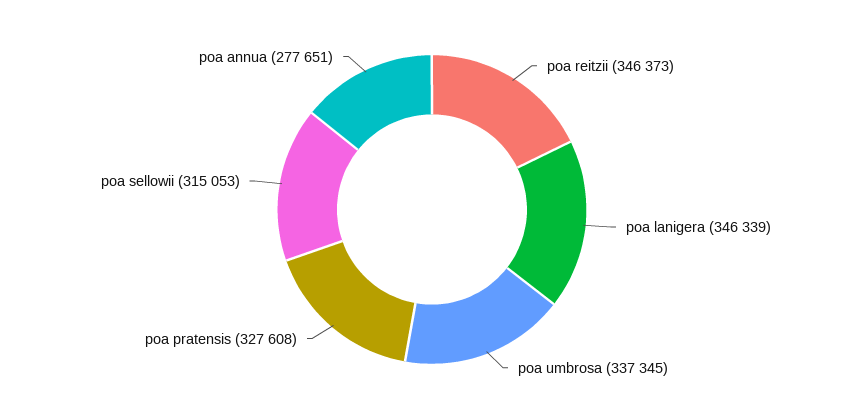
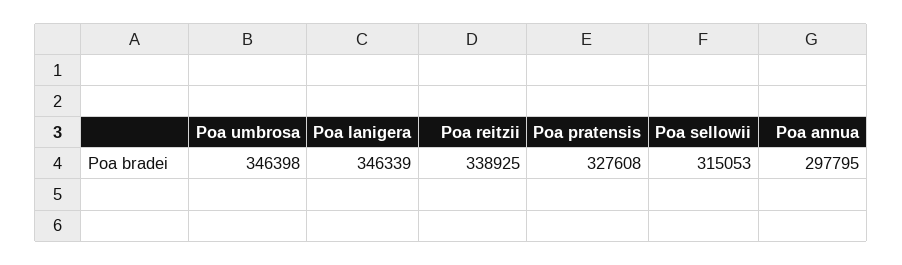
  {
-   "poa reitzii": 346373,
+   "poa reitzii": 338925,
    "poa lanigera": 346339,
-   "poa umbrosa": 337345,
+   "poa umbrosa": 346398,
    "poa pratensis": 327608,
    "poa sellowii": 315053,
-   "poa annua": 277651
+   "poa annua": 297795
  }

